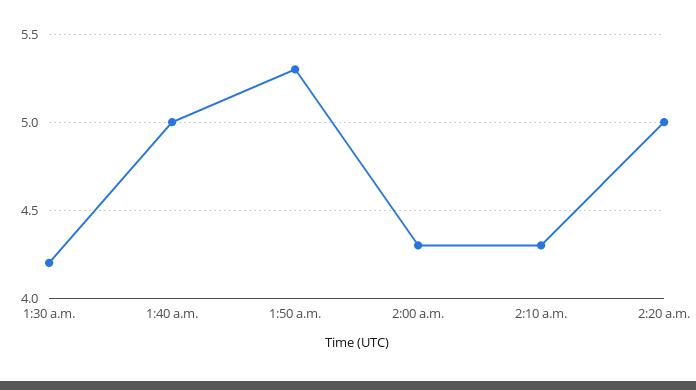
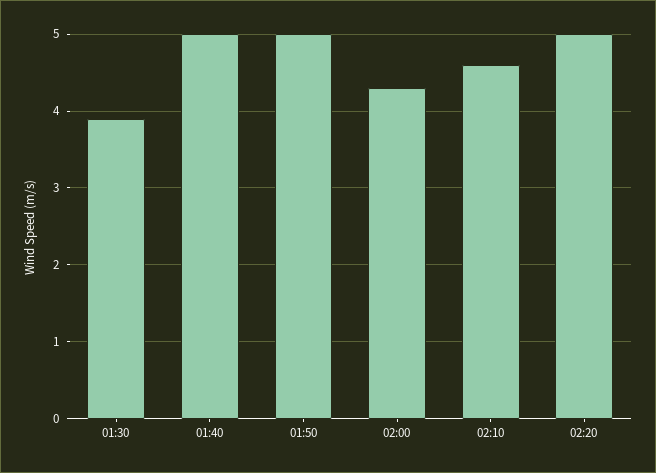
  {
-   "1:30 a.m.": 4.2,
+   "1:30 a.m.": 3.9,
    "1:40 a.m.": 5,
-   "1:50 a.m.": 5.3,
+   "1:50 a.m.": 5,
    "2:00 a.m.": 4.3,
-   "2:10 a.m.": 4.3,
+   "2:10 a.m.": 4.6,
    "2:20 a.m.": 5
  }

